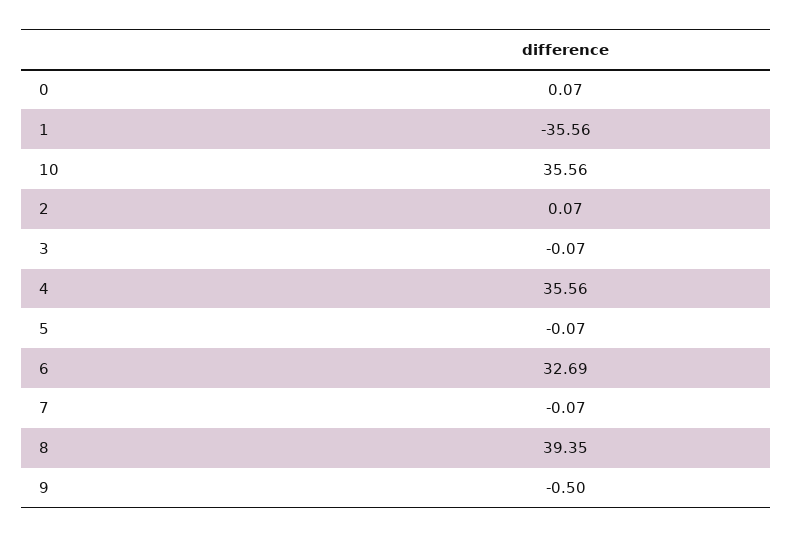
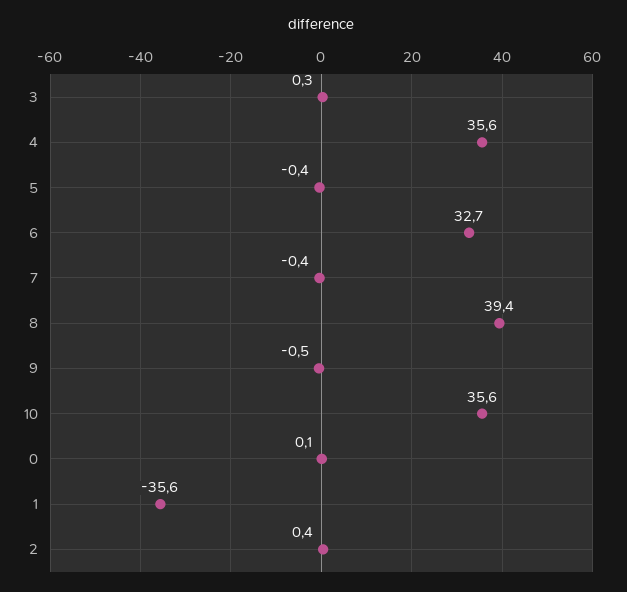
  {
    "0": 0.07,
    "1": -35.56,
    "10": 35.56,
-   "2": 0.07,
+   "2": 0.4,
-   "3": -0.07,
+   "3": 0.3,
    "4": 35.56,
-   "5": -0.07,
+   "5": -0.4,
    "6": 32.69,
-   "7": -0.07,
+   "7": -0.4,
    "8": 39.35,
    "9": -0.5
  }

